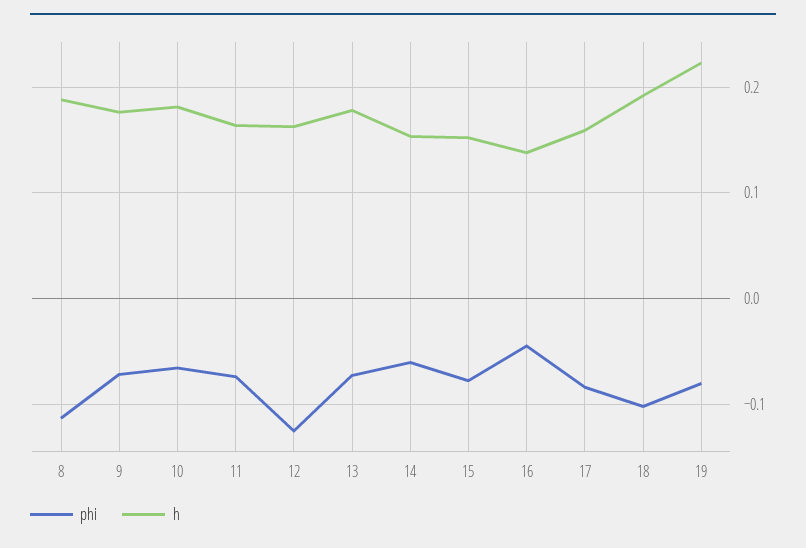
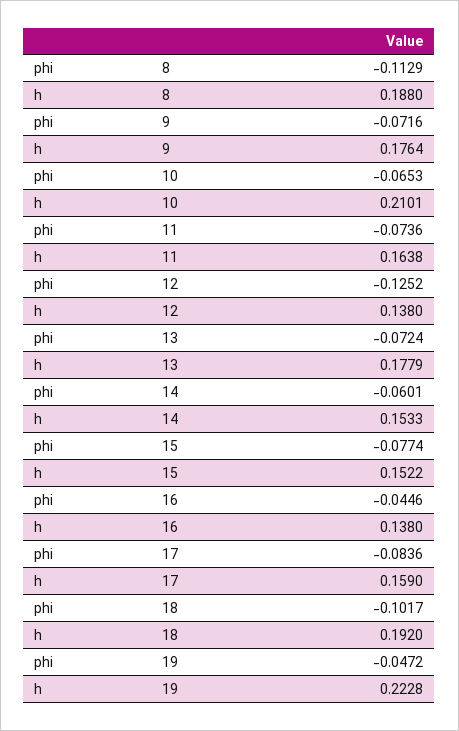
  {
    "phi": {
      "8": -0.1129,
      "9": -0.0716,
      "10": -0.0653,
      "11": -0.0736,
      "12": -0.1252,
      "13": -0.0724,
      "14": -0.0601,
      "15": -0.0774,
      "16": -0.0446,
      "17": -0.0836,
      "18": -0.1017,
-     "19": -0.08
+     "19": -0.0472
    },
    "h": {
      "8": 0.188,
      "9": 0.1764,
-     "10": 0.18,
+     "10": 0.2101,
      "11": 0.1638,
-     "12": 0.16,
+     "12": 0.138,
      "13": 0.1779,
      "14": 0.1533,
      "15": 0.1522,
      "16": 0.138,
      "17": 0.159,
      "18": 0.192,
      "19": 0.2228
    }
  }

